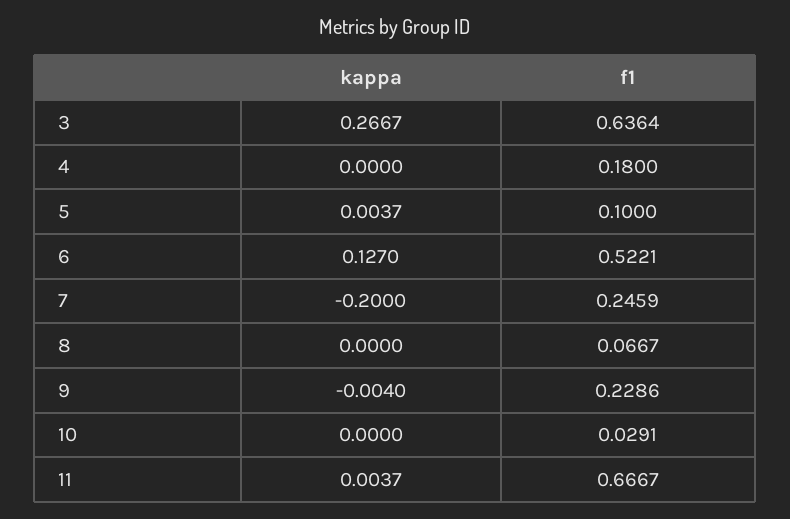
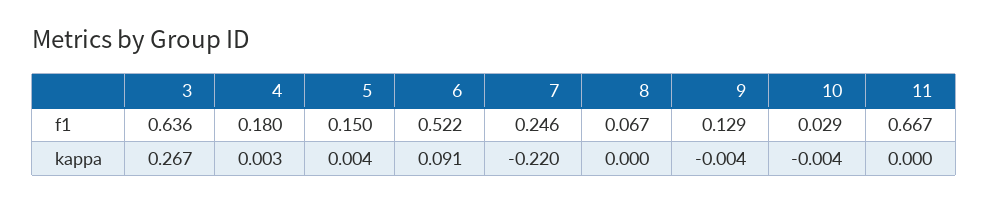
  {
    "kappa": {
      "3": 0.2667,
-     "4": 0,
+     "4": 0.003,
      "5": 0.0037,
-     "6": 0.127,
+     "6": 0.091,
-     "7": -0.2,
+     "7": -0.22,
      "8": 0,
      "9": -0.004,
-     "10": 0,
+     "10": -0.004,
-     "11": 0.0037
+     "11": 0
    },
    "f1": {
      "3": 0.6364,
      "4": 0.18,
-     "5": 0.1,
+     "5": 0.15,
      "6": 0.5221,
      "7": 0.2459,
      "8": 0.0667,
-     "9": 0.2286,
+     "9": 0.129,
      "10": 0.0291,
      "11": 0.6667
    }
  }

